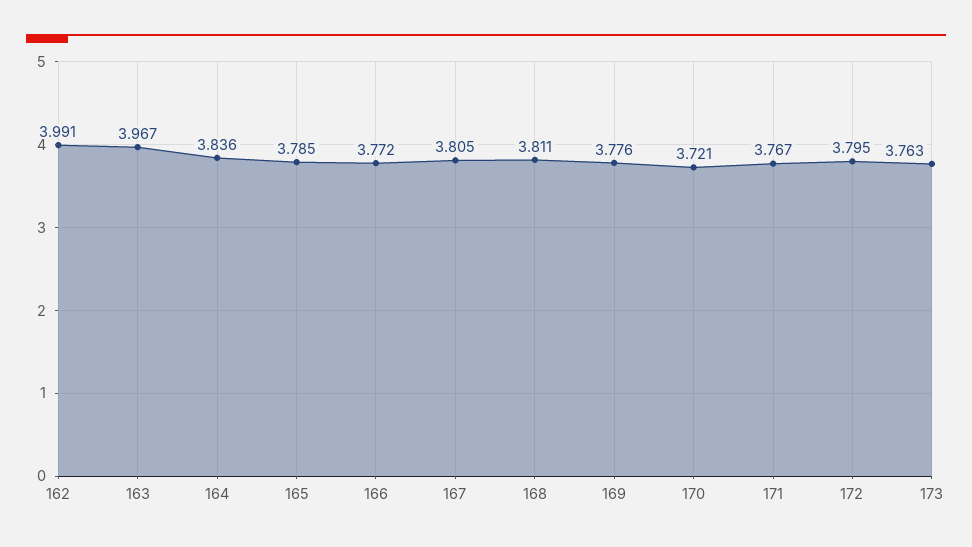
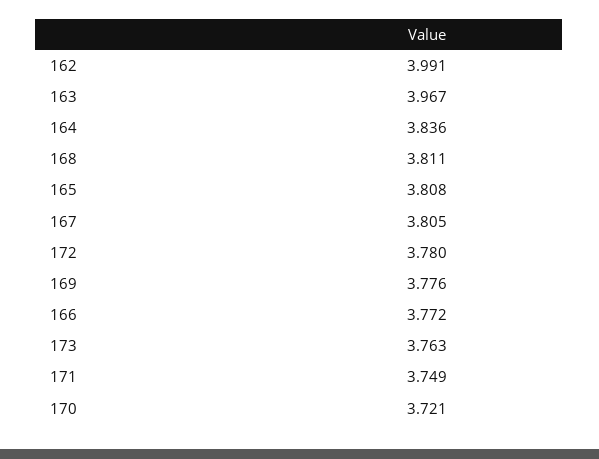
  {
    "162": 3.991,
    "163": 3.967,
    "164": 3.836,
-   "165": 3.785,
+   "165": 3.808,
    "166": 3.772,
    "167": 3.805,
    "168": 3.811,
    "169": 3.776,
    "170": 3.721,
-   "171": 3.767,
+   "171": 3.749,
-   "172": 3.795,
+   "172": 3.78,
    "173": 3.763
  }

